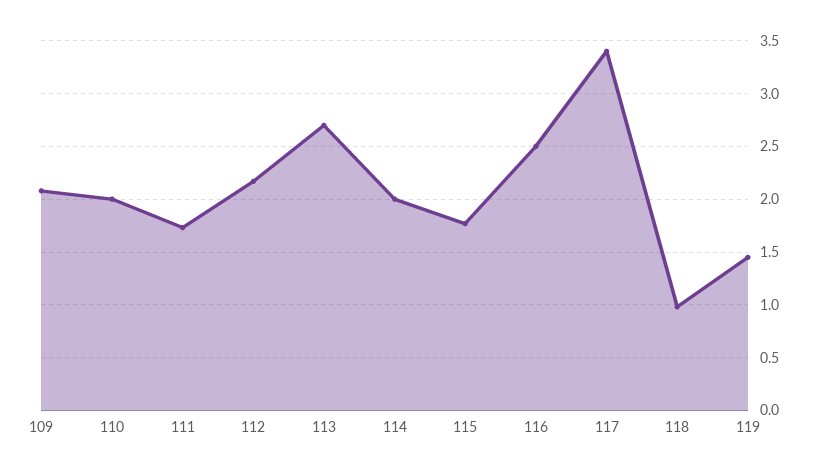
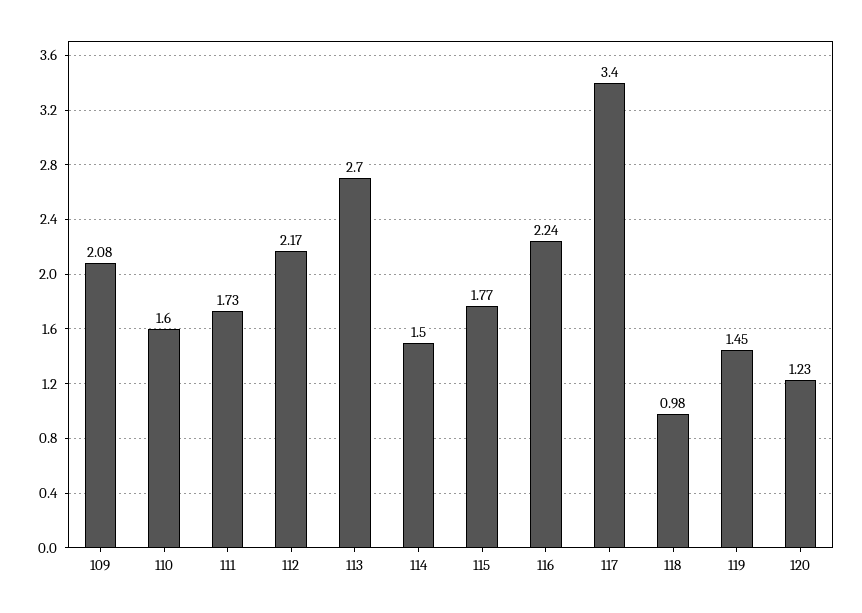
  {
    "109": 2.08,
-   "110": 2,
+   "110": 1.6,
    "111": 1.73,
    "112": 2.17,
    "113": 2.7,
-   "114": 2,
+   "114": 1.5,
    "115": 1.77,
-   "116": 2.5,
+   "116": 2.24,
    "117": 3.4,
    "118": 0.98,
-   "119": 1.45
+   "119": 1.45,
+   "120": 1.23
  }

